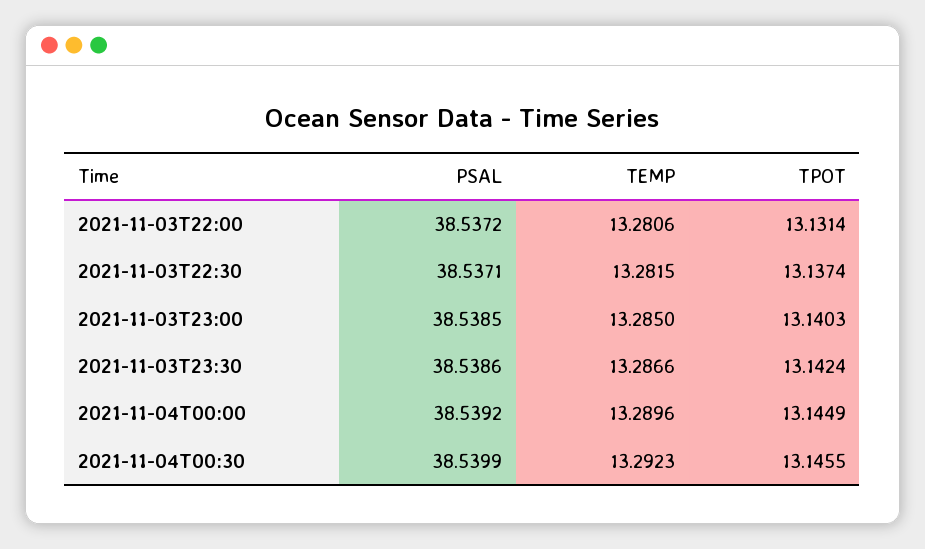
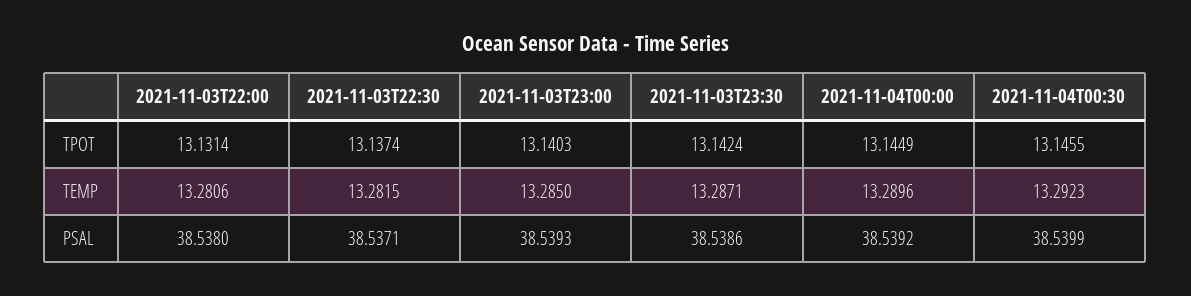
  {
    "PSAL": {
-     "2021-11-03T22:00": 38.5372,
+     "2021-11-03T22:00": 38.538,
      "2021-11-03T22:30": 38.5371,
-     "2021-11-03T23:00": 38.5385,
+     "2021-11-03T23:00": 38.5393,
      "2021-11-03T23:30": 38.5386,
      "2021-11-04T00:00": 38.5392,
      "2021-11-04T00:30": 38.5399
    },
    "TEMP": {
      "2021-11-03T22:00": 13.2806,
      "2021-11-03T22:30": 13.2815,
      "2021-11-03T23:00": 13.285,
-     "2021-11-03T23:30": 13.2866,
+     "2021-11-03T23:30": 13.2871,
      "2021-11-04T00:00": 13.2896,
      "2021-11-04T00:30": 13.2923
    },
    "TPOT": {
      "2021-11-03T22:00": 13.1314,
      "2021-11-03T22:30": 13.1374,
      "2021-11-03T23:00": 13.1403,
      "2021-11-03T23:30": 13.1424,
      "2021-11-04T00:00": 13.1449,
      "2021-11-04T00:30": 13.1455
    }
  }

